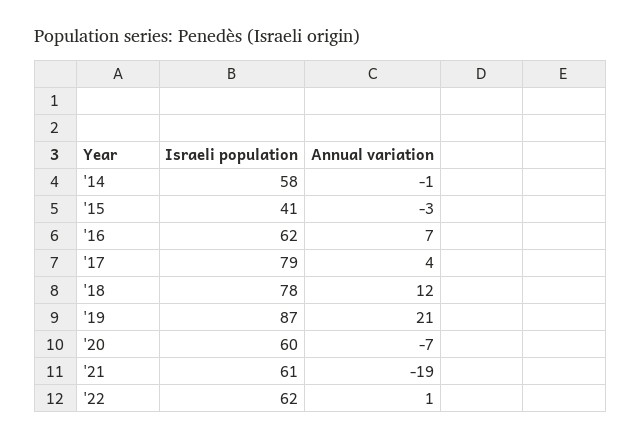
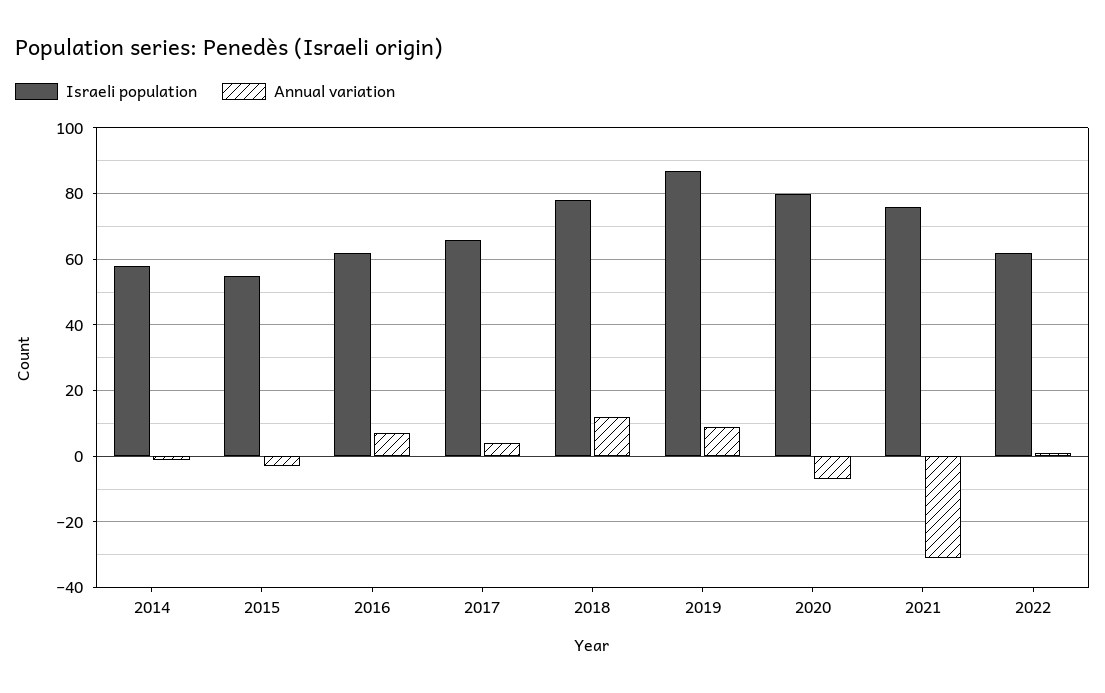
  {
    "Israeli population": {
      "'14": 58,
-     "'15": 41,
+     "'15": 55,
      "'16": 62,
-     "'17": 79,
+     "'17": 65,
      "'18": 78,
      "'19": 87,
-     "'20": 60,
+     "'20": 80,
-     "'21": 61,
+     "'21": 75,
      "'22": 62
    },
    "Annual variation": {
      "'14": -1,
      "'15": -3,
      "'16": 7,
      "'17": 4,
      "'18": 12,
-     "'19": 21,
+     "'19": 10,
      "'20": -7,
-     "'21": -19,
+     "'21": -30,
      "'22": 1
    }
  }

